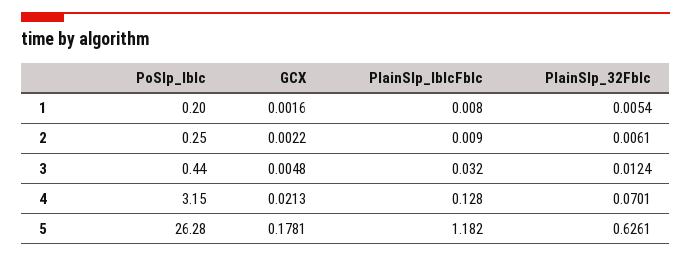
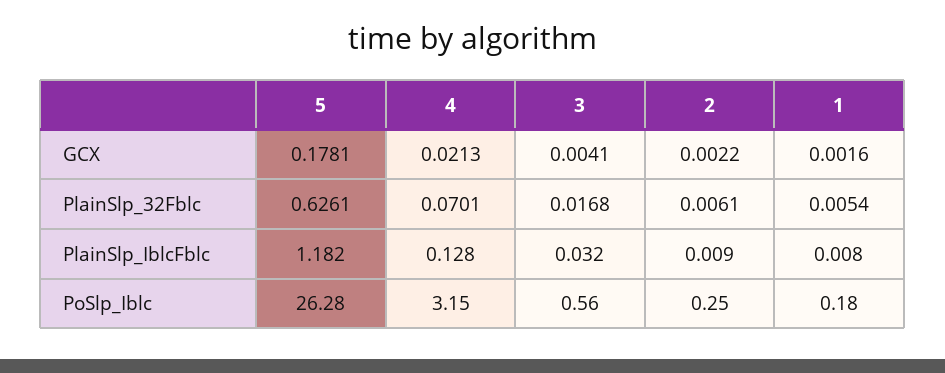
  {
    "PoSlp_Iblc": {
-     "1": 0.2,
+     "1": 0.18,
      "2": 0.25,
-     "3": 0.44,
+     "3": 0.56,
      "4": 3.15,
      "5": 26.28
    },
    "GCX": {
      "1": 0.0016,
      "2": 0.0022,
-     "3": 0.0048,
+     "3": 0.0041,
      "4": 0.0213,
      "5": 0.1781
    },
    "PlainSlp_IblcFblc": {
      "1": 0.008,
      "2": 0.009,
      "3": 0.032,
      "4": 0.128,
      "5": 1.182
    },
    "PlainSlp_32Fblc": {
      "1": 0.0054,
      "2": 0.0061,
-     "3": 0.0124,
+     "3": 0.0168,
      "4": 0.0701,
      "5": 0.6261
    }
  }

